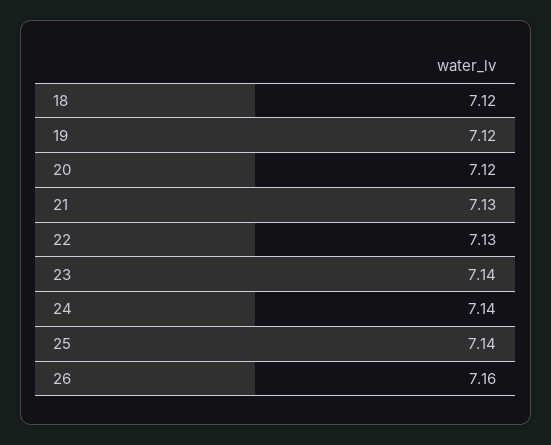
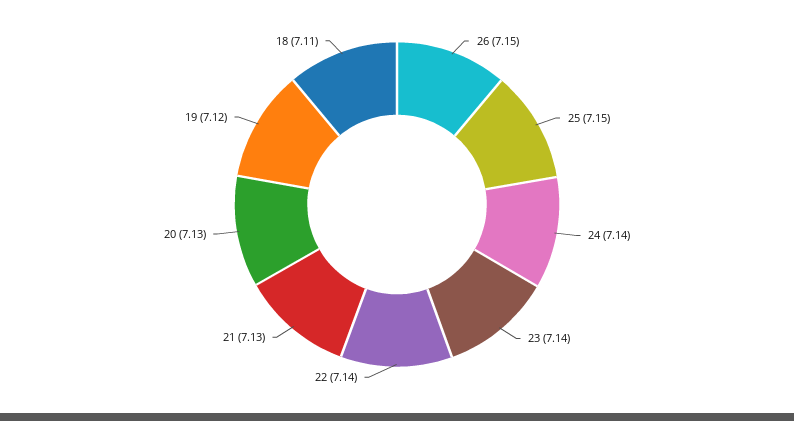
  {
-   "18": 7.12,
+   "18": 7.11,
    "19": 7.12,
-   "20": 7.12,
+   "20": 7.13,
    "21": 7.13,
-   "22": 7.13,
+   "22": 7.14,
    "23": 7.14,
    "24": 7.14,
-   "25": 7.14,
+   "25": 7.15,
-   "26": 7.16
+   "26": 7.15
  }

